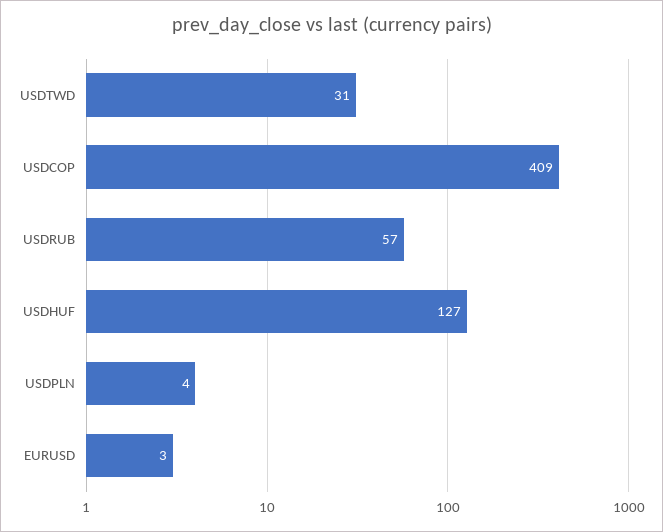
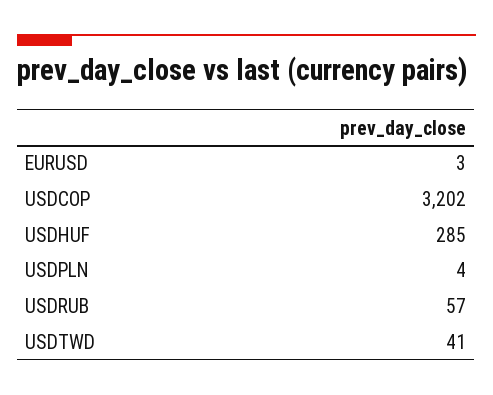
  {
-   "USDTWD": 31,
+   "USDTWD": 41,
-   "USDCOP": 409,
+   "USDCOP": 3202,
    "USDRUB": 57,
-   "USDHUF": 127,
+   "USDHUF": 285,
    "USDPLN": 4,
    "EURUSD": 3
  }

